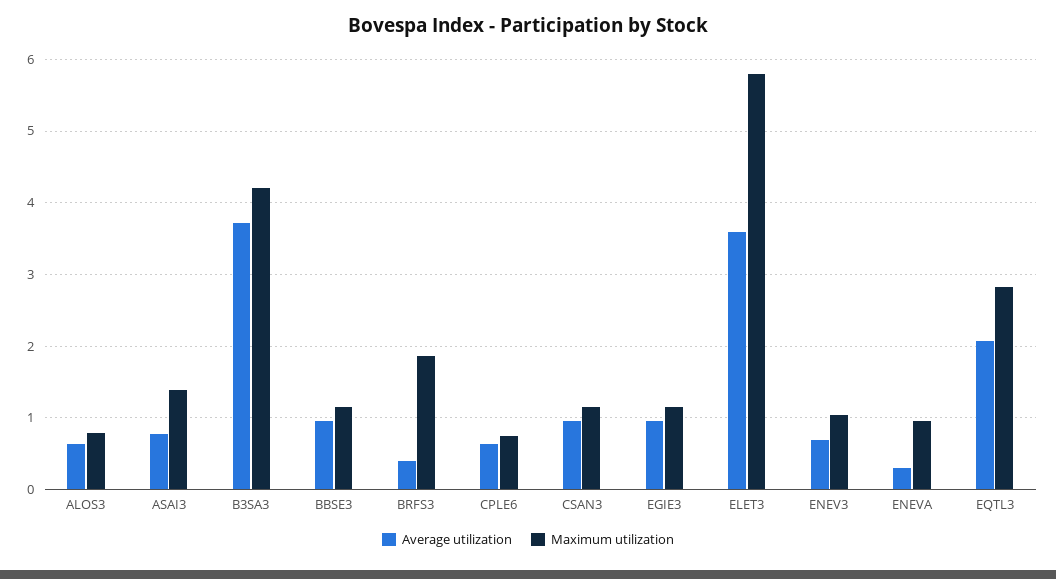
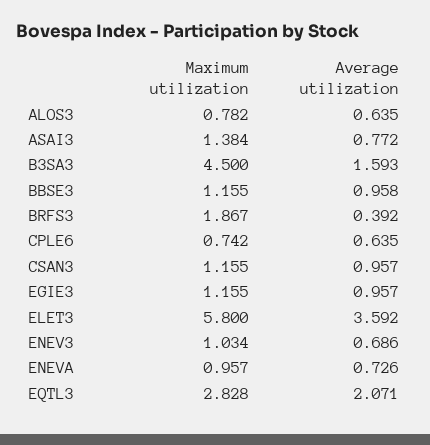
  {
    "Average utilization": {
      "ALOS3": 0.635,
      "ASAI3": 0.772,
-     "B3SA3": 3.7,
+     "B3SA3": 1.593,
      "BBSE3": 0.958,
      "BRFS3": 0.392,
      "CPLE6": 0.635,
      "CSAN3": 0.957,
      "EGIE3": 0.957,
      "ELET3": 3.592,
      "ENEV3": 0.686,
-     "ENEVA": 0.3,
+     "ENEVA": 0.726,
      "EQTL3": 2.071
    },
    "Maximum utilization": {
      "ALOS3": 0.782,
      "ASAI3": 1.384,
-     "B3SA3": 4.2,
+     "B3SA3": 4.5,
      "BBSE3": 1.155,
      "BRFS3": 1.867,
      "CPLE6": 0.742,
      "CSAN3": 1.155,
      "EGIE3": 1.155,
      "ELET3": 5.8,
      "ENEV3": 1.034,
      "ENEVA": 0.957,
      "EQTL3": 2.828
    }
  }

